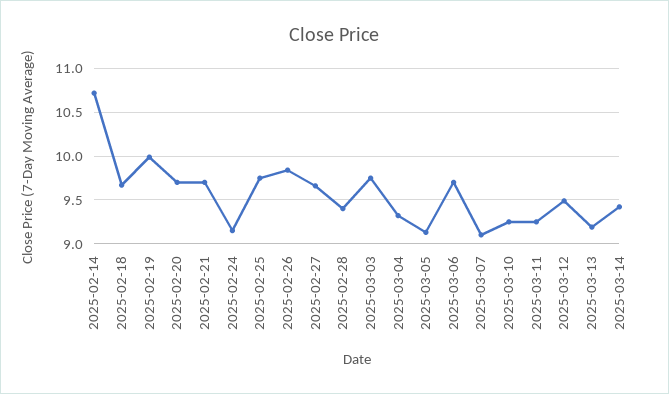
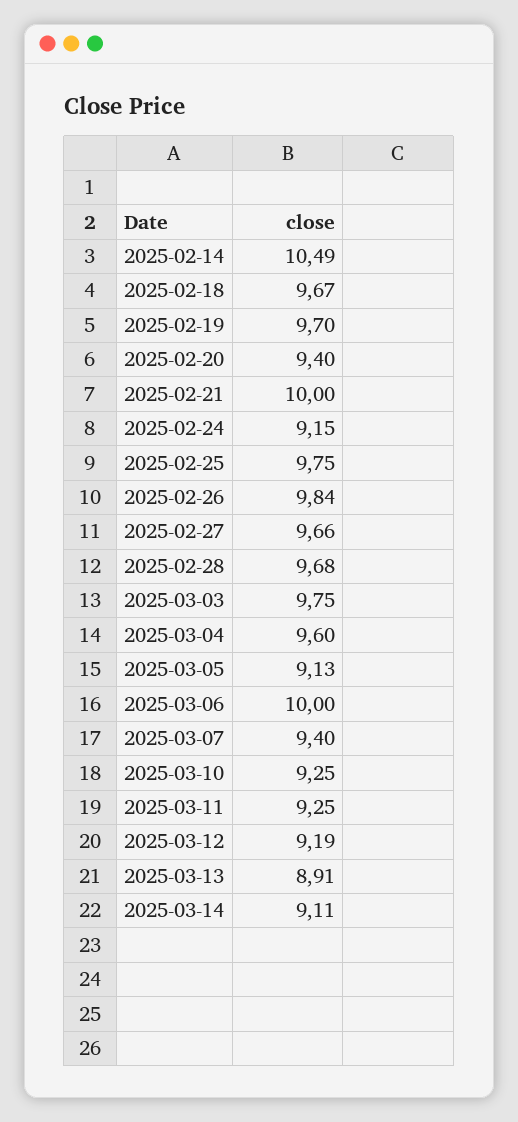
  {
-   "2025-02-14": 10.7,
+   "2025-02-14": 10.49,
    "2025-02-18": 9.67,
-   "2025-02-19": 10,
+   "2025-02-19": 9.7,
-   "2025-02-20": 9.7,
+   "2025-02-20": 9.4,
-   "2025-02-21": 9.7,
+   "2025-02-21": 10,
    "2025-02-24": 9.15,
    "2025-02-25": 9.75,
    "2025-02-26": 9.84,
    "2025-02-27": 9.66,
-   "2025-02-28": 9.4,
+   "2025-02-28": 9.68,
    "2025-03-03": 9.75,
-   "2025-03-04": 9.3,
+   "2025-03-04": 9.6,
    "2025-03-05": 9.13,
-   "2025-03-06": 9.7,
+   "2025-03-06": 10,
-   "2025-03-07": 9.1,
+   "2025-03-07": 9.4,
    "2025-03-10": 9.25,
    "2025-03-11": 9.25,
-   "2025-03-12": 9.5,
+   "2025-03-12": 9.19,
-   "2025-03-13": 9.2,
+   "2025-03-13": 8.91,
-   "2025-03-14": 9.4
+   "2025-03-14": 9.11
  }

